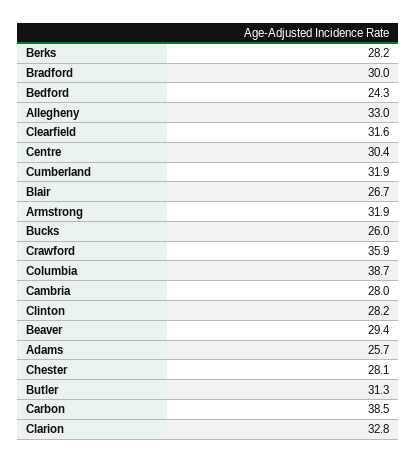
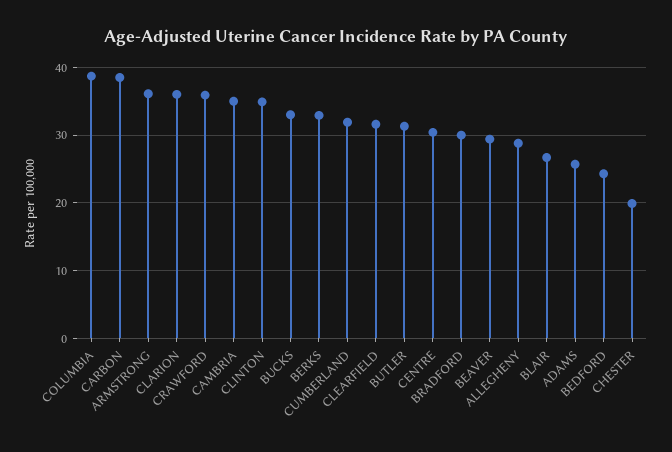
  {
-   "Berks": 28.2,
+   "Berks": 33,
    "Bradford": 30,
    "Bedford": 24.3,
-   "Allegheny": 33,
+   "Allegheny": 29,
    "Clearfield": 31.6,
    "Centre": 30.4,
    "Cumberland": 31.9,
    "Blair": 26.7,
-   "Armstrong": 31.9,
+   "Armstrong": 36,
-   "Bucks": 26,
+   "Bucks": 33,
    "Crawford": 35.9,
    "Columbia": 38.7,
-   "Cambria": 28,
+   "Cambria": 35,
-   "Clinton": 28.2,
+   "Clinton": 35,
    "Beaver": 29.4,
    "Adams": 25.7,
-   "Chester": 28.1,
+   "Chester": 20,
    "Butler": 31.3,
    "Carbon": 38.5,
-   "Clarion": 32.8
+   "Clarion": 36
  }

